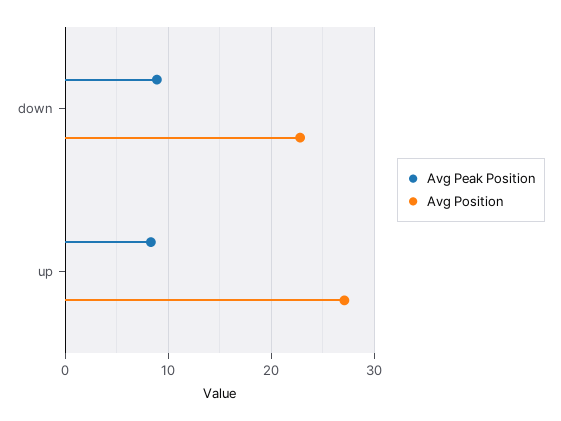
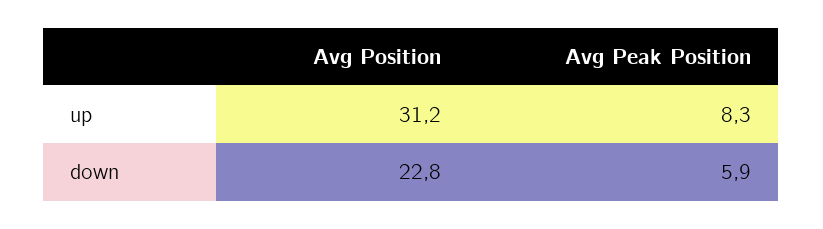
  {
    "Avg Peak Position": {
-     "down": 9,
+     "down": 5.9,
      "up": 8.3
    },
    "Avg Position": {
      "down": 22.8,
-     "up": 27
+     "up": 31.2
    }
  }

